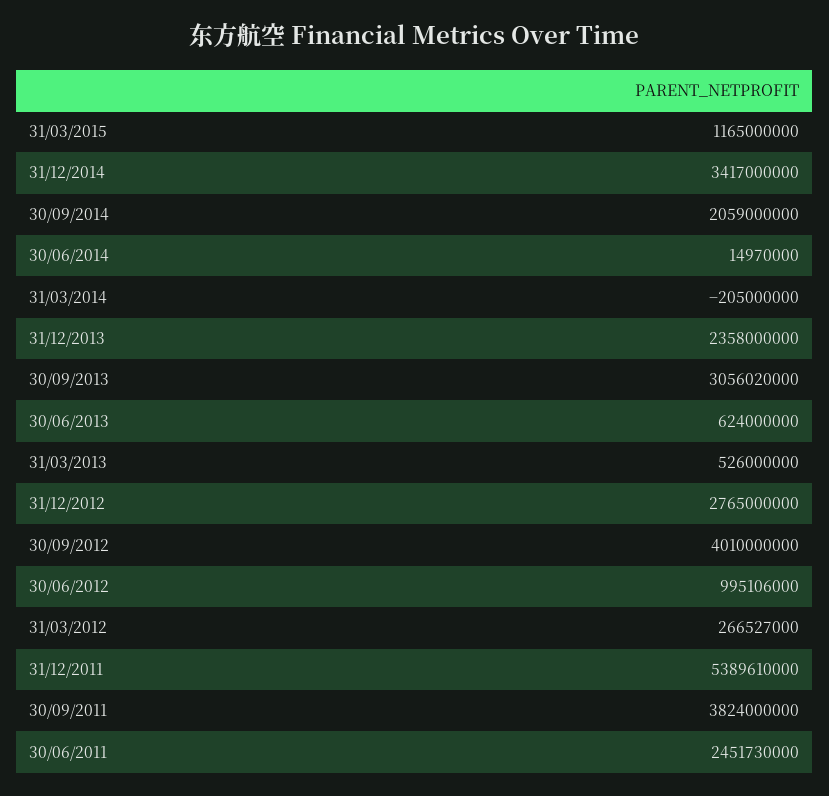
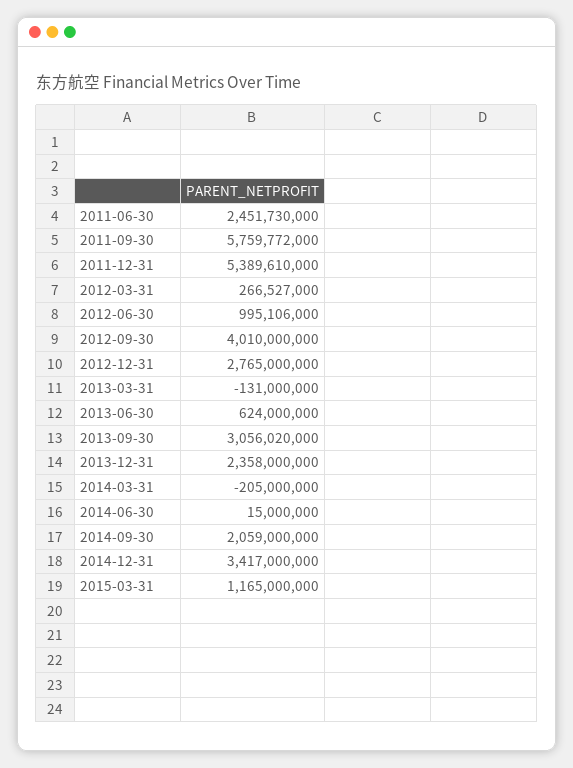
  {
    "31/03/2015": 1165000000,
    "31/12/2014": 3417000000,
    "30/09/2014": 2059000000,
-   "30/06/2014": 14970000,
+   "30/06/2014": 15000000,
    "31/03/2014": -205000000,
    "31/12/2013": 2358000000,
    "30/09/2013": 3056020000,
    "30/06/2013": 624000000,
-   "31/03/2013": 526000000,
+   "31/03/2013": -131000000,
    "31/12/2012": 2765000000,
    "30/09/2012": 4010000000,
    "30/06/2012": 995106000,
    "31/03/2012": 266527000,
    "31/12/2011": 5389610000,
-   "30/09/2011": 3824000000,
+   "30/09/2011": 5759772000,
    "30/06/2011": 2451730000
  }

